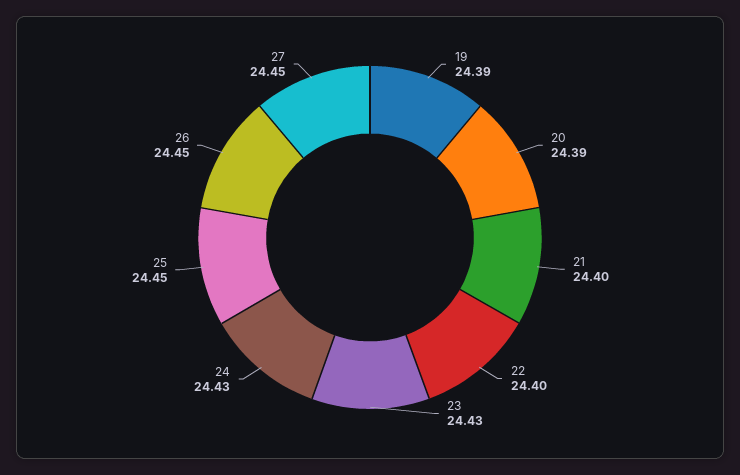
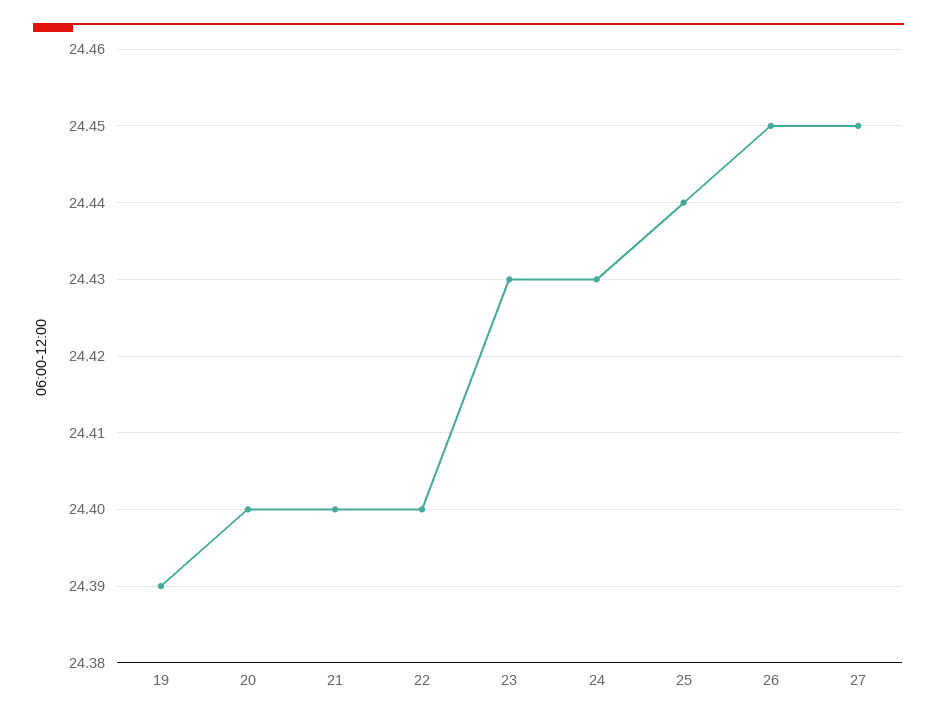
  {
    "19": 24.39,
-   "20": 24.39,
+   "20": 24.4,
    "21": 24.4,
    "22": 24.4,
    "23": 24.43,
    "24": 24.43,
-   "25": 24.45,
+   "25": 24.44,
    "26": 24.45,
    "27": 24.45
  }

